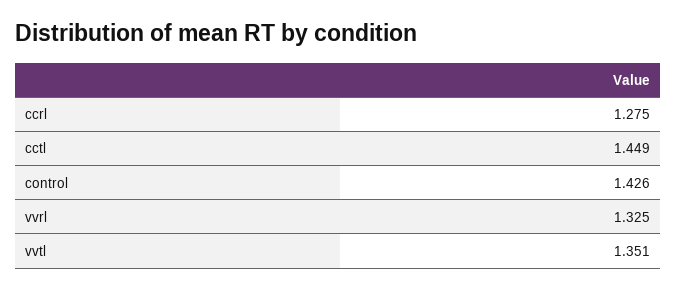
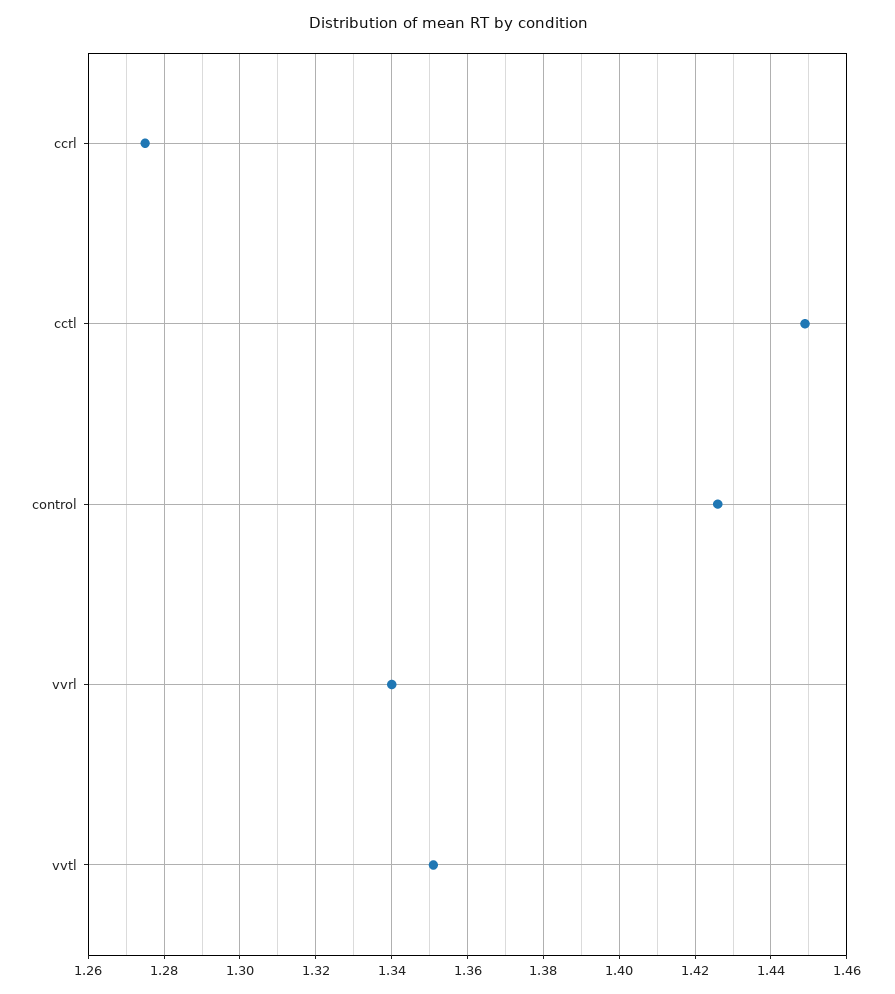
  {
    "ccrl": 1.275,
    "cctl": 1.449,
    "control": 1.426,
-   "vvrl": 1.325,
+   "vvrl": 1.34,
    "vvtl": 1.351
  }

